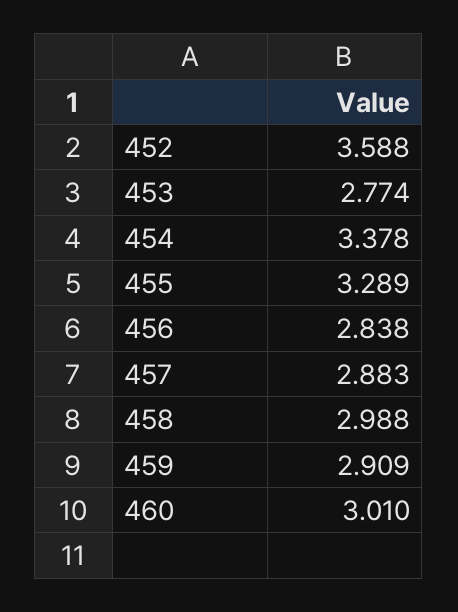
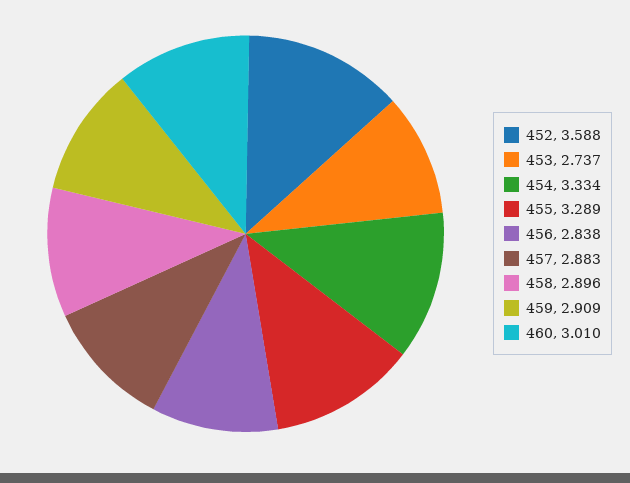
  {
    "452": 3.588,
-   "453": 2.774,
+   "453": 2.737,
-   "454": 3.378,
+   "454": 3.334,
    "455": 3.289,
    "456": 2.838,
    "457": 2.883,
-   "458": 2.988,
+   "458": 2.896,
    "459": 2.909,
    "460": 3.01
  }

